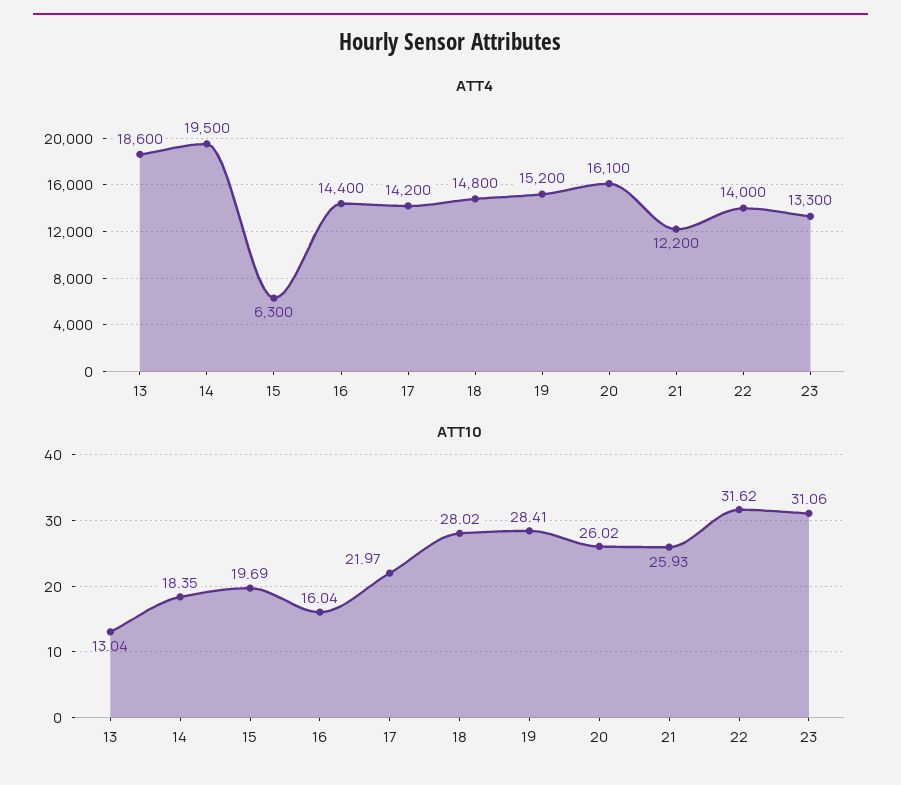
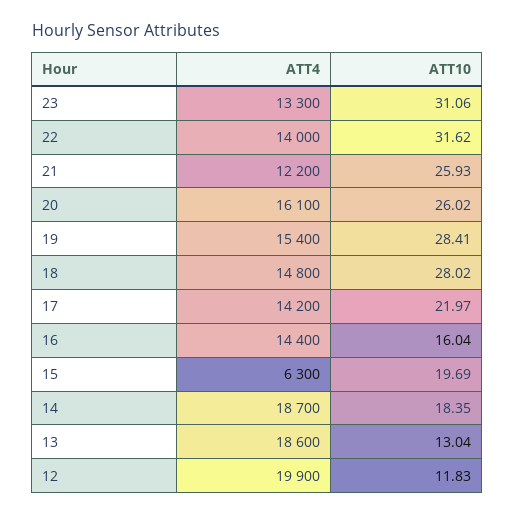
  {
    "ATT4": {
      "13": 18600,
-     "14": 19500,
+     "14": 18700,
      "15": 6300,
      "16": 14400,
      "17": 14200,
      "18": 14800,
-     "19": 15200,
+     "19": 15400,
      "20": 16100,
      "21": 12200,
      "22": 14000,
-     "23": 13300
+     "23": 13300,
+     "12": 19900
    },
    "ATT10": {
      "13": 13.04,
      "14": 18.35,
      "15": 19.69,
      "16": 16.04,
      "17": 21.97,
      "18": 28.02,
      "19": 28.41,
      "20": 26.02,
      "21": 25.93,
      "22": 31.62,
-     "23": 31.06
+     "23": 31.06,
+     "12": 11.83
    }
  }

